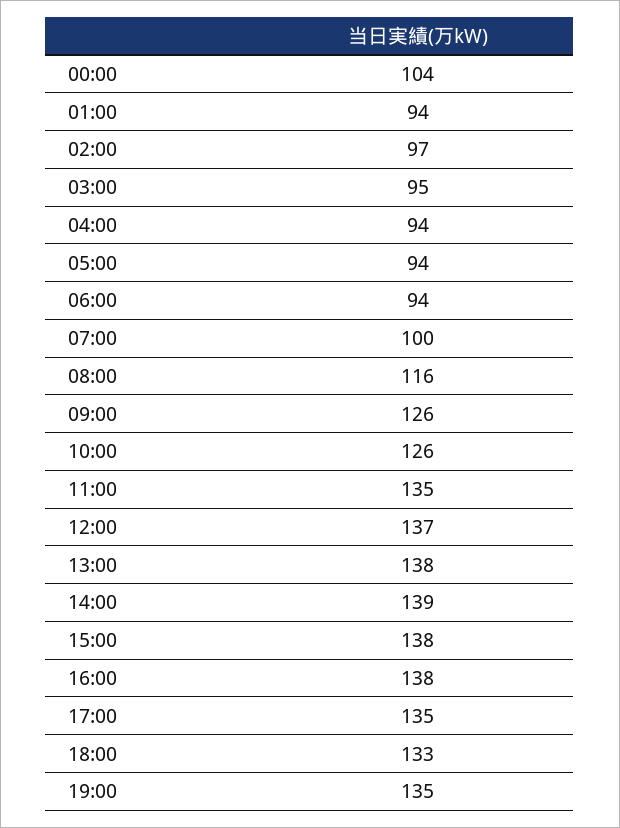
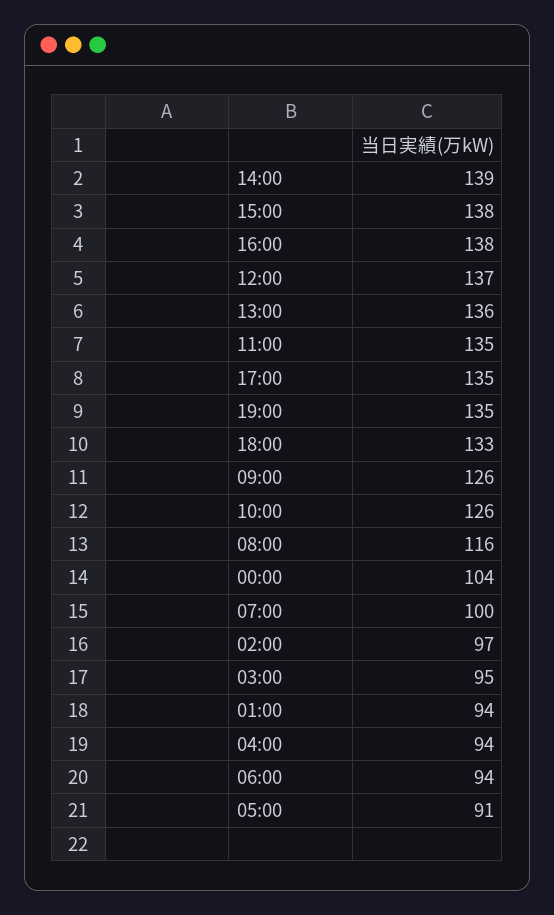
  {
    "00:00": 104,
    "01:00": 94,
    "02:00": 97,
    "03:00": 95,
    "04:00": 94,
-   "05:00": 94,
+   "05:00": 91,
    "06:00": 94,
    "07:00": 100,
    "08:00": 116,
    "09:00": 126,
    "10:00": 126,
    "11:00": 135,
    "12:00": 137,
-   "13:00": 138,
+   "13:00": 136,
    "14:00": 139,
    "15:00": 138,
    "16:00": 138,
    "17:00": 135,
    "18:00": 133,
    "19:00": 135
  }

